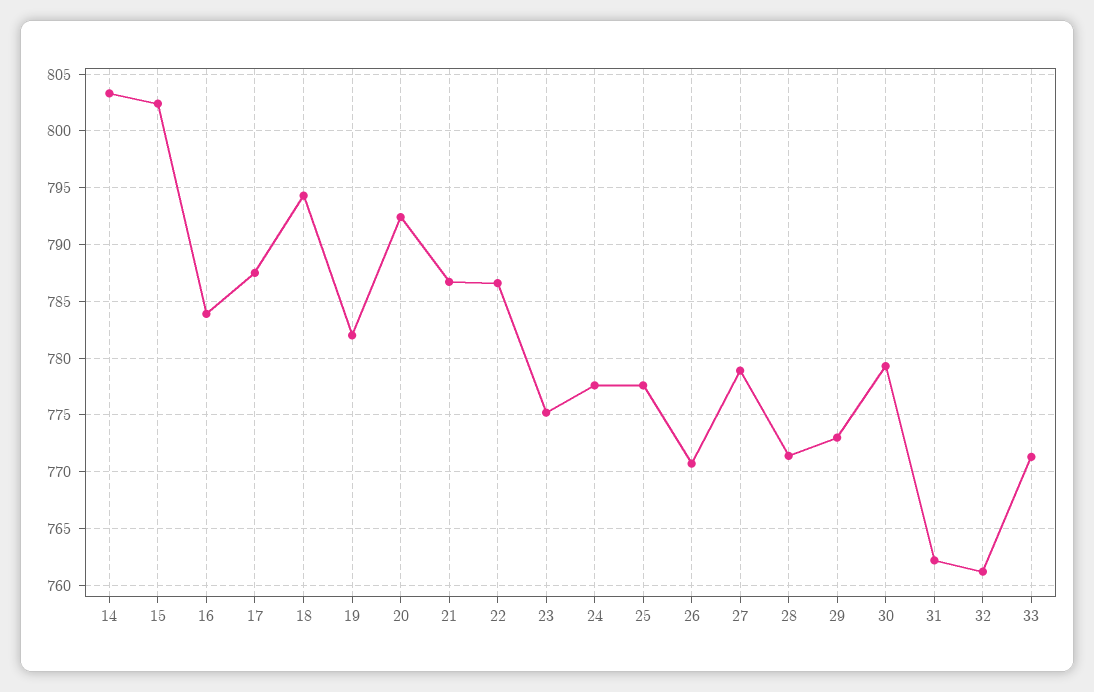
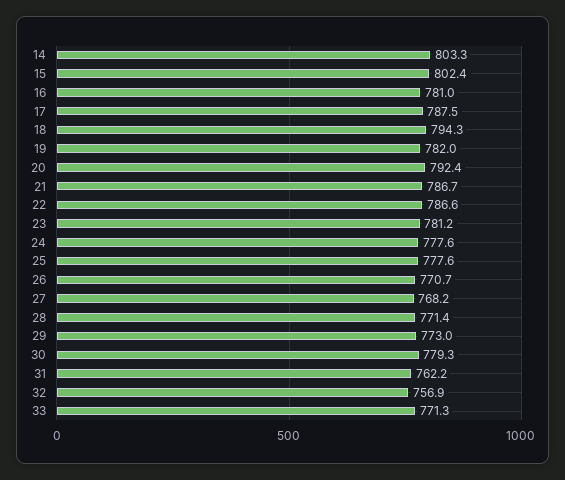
  {
    "14": 803.3,
    "15": 802.4,
-   "16": 784,
+   "16": 781,
    "17": 787.5,
    "18": 794.3,
    "19": 782,
    "20": 792.4,
    "21": 786.7,
    "22": 786.6,
-   "23": 775,
+   "23": 781.2,
    "24": 777.6,
    "25": 777.6,
    "26": 770.7,
-   "27": 779,
+   "27": 768.2,
    "28": 771.4,
    "29": 773,
    "30": 779.3,
    "31": 762.2,
-   "32": 761,
+   "32": 756.9,
    "33": 771.3
  }

